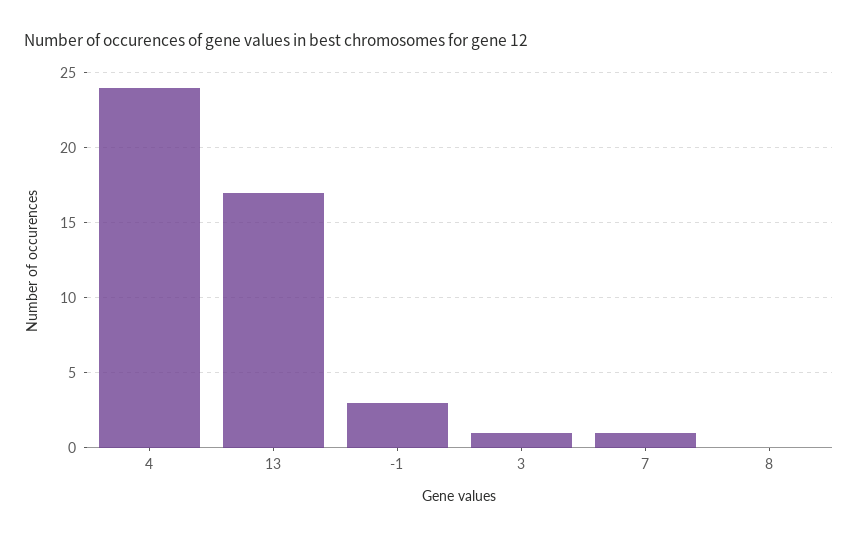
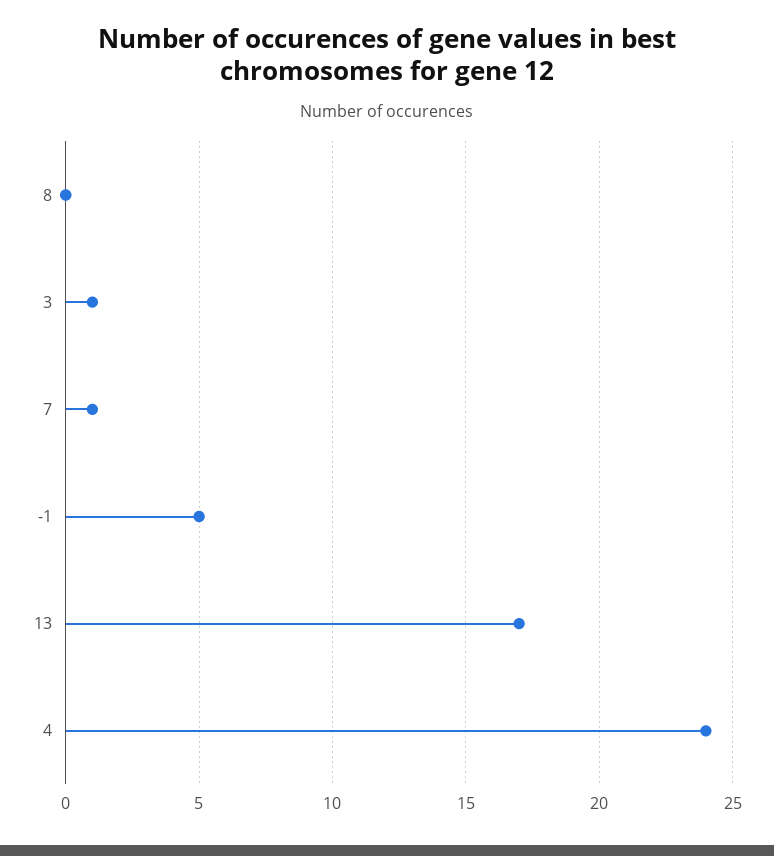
  {
    "4": 24,
    "13": 17,
-   "-1": 3,
+   "-1": 5,
    "3": 1,
    "7": 1,
    "8": 0
  }

